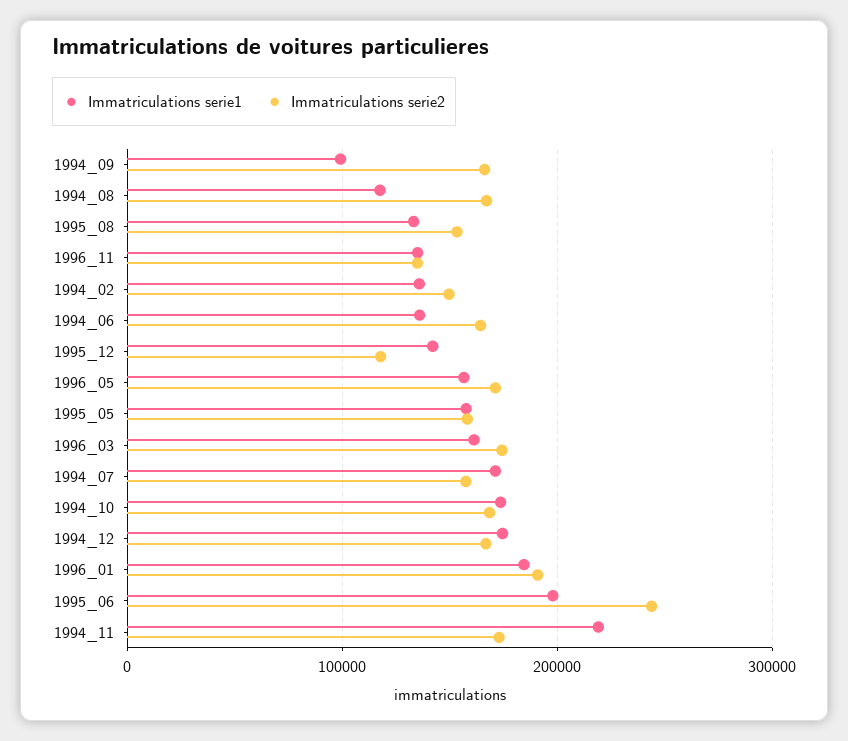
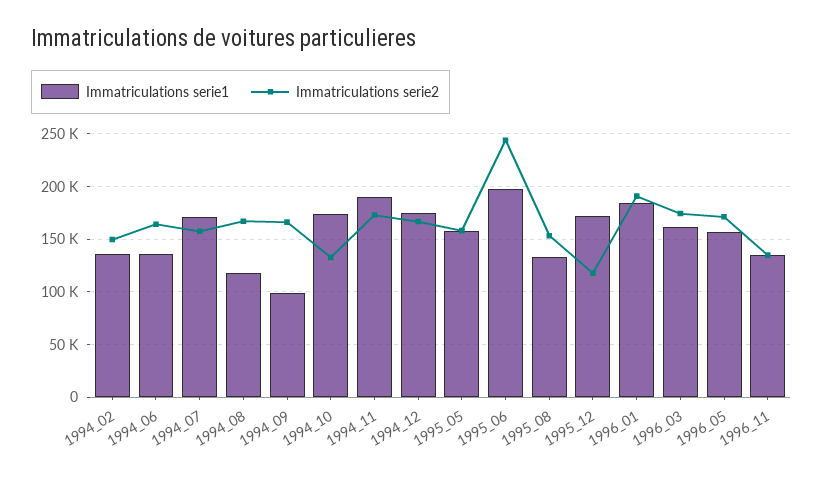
  {
    "Immatriculations serie1": {
      "1994_09": 100000,
      "1994_08": 120000,
      "1995_08": 130000,
      "1996_11": 140000,
      "1994_02": 140000,
      "1994_06": 140000,
-     "1995_12": 140000,
+     "1995_12": 170000,
      "1996_05": 160000,
      "1995_05": 160000,
      "1996_03": 160000,
      "1994_07": 170000,
      "1994_10": 170000,
      "1994_12": 170000,
      "1996_01": 180000,
      "1995_06": 200000,
-     "1994_11": 220000
+     "1994_11": 190000
    },
    "Immatriculations serie2": {
      "1994_09": 170000,
      "1994_08": 170000,
      "1995_08": 150000,
      "1996_11": 130000,
      "1994_02": 150000,
      "1994_06": 160000,
      "1995_12": 120000,
      "1996_05": 170000,
      "1995_05": 160000,
      "1996_03": 170000,
      "1994_07": 160000,
-     "1994_10": 170000,
+     "1994_10": 130000,
      "1994_12": 170000,
      "1996_01": 190000,
      "1995_06": 240000,
      "1994_11": 170000
    }
  }

